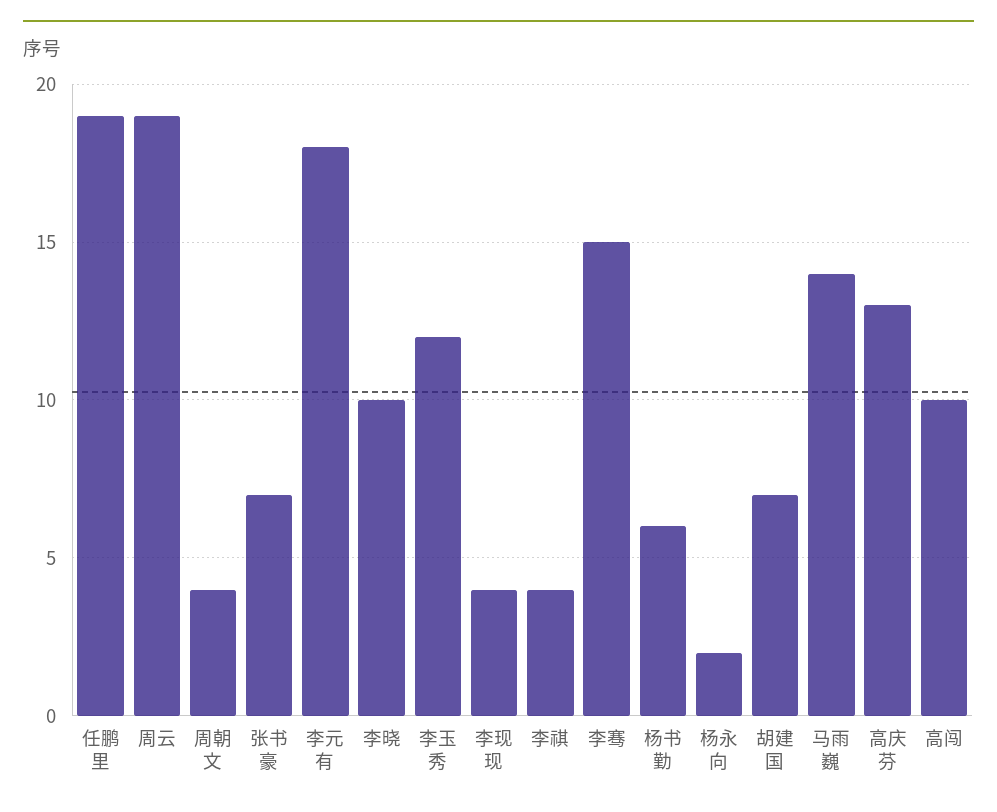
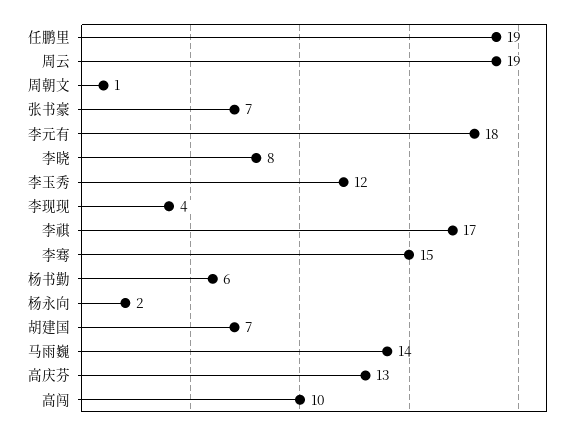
  {
    "任鹏里": 19,
    "周云": 19,
-   "周朝文": 4,
+   "周朝文": 1,
    "张书豪": 7,
    "李元有": 18,
-   "李晓": 10,
+   "李晓": 8,
    "李玉秀": 12,
    "李现现": 4,
-   "李祺": 4,
+   "李祺": 17,
    "李骞": 15,
    "杨书勤": 6,
    "杨永向": 2,
    "胡建国": 7,
    "马雨巍": 14,
    "高庆芬": 13,
    "高闯": 10
  }

